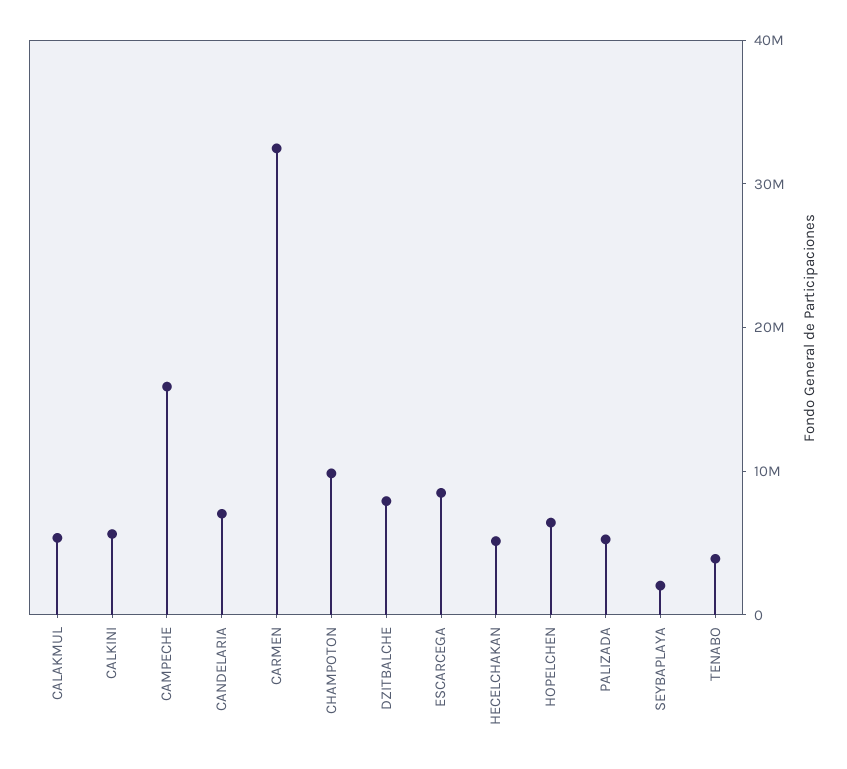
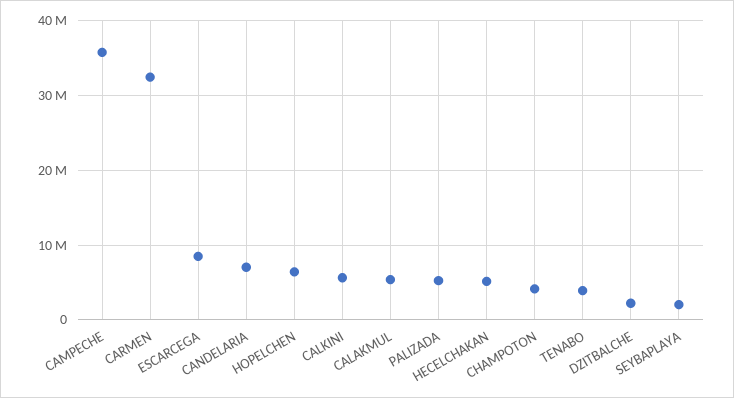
  {
    "CALAKMUL": 5000000,
    "CALKINI": 6000000,
-   "CAMPECHE": 16000000,
+   "CAMPECHE": 36000000,
    "CANDELARIA": 7000000,
    "CARMEN": 32000000,
-   "CHAMPOTON": 10000000,
+   "CHAMPOTON": 4000000,
-   "DZITBALCHE": 8000000,
+   "DZITBALCHE": 2000000,
    "ESCARCEGA": 8000000,
    "HECELCHAKAN": 5000000,
    "HOPELCHEN": 6000000,
    "PALIZADA": 5000000,
    "SEYBAPLAYA": 2000000,
    "TENABO": 4000000
  }

